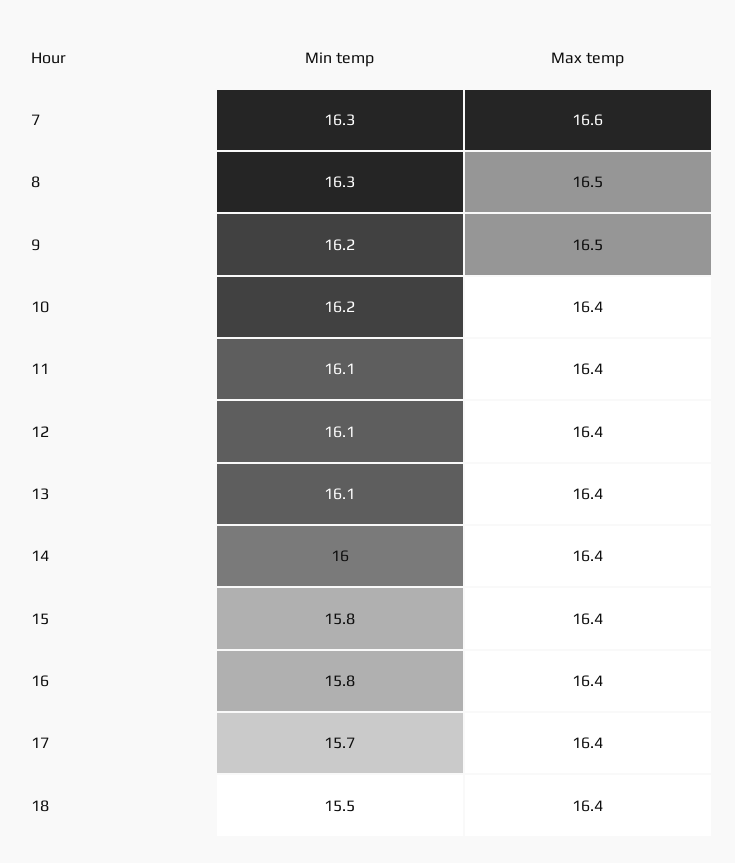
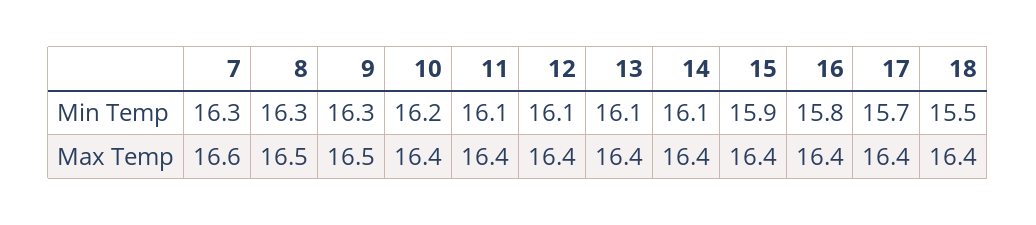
  {
    "Min temp": {
      "7": 16.3,
      "8": 16.3,
-     "9": 16.2,
+     "9": 16.3,
      "10": 16.2,
      "11": 16.1,
      "12": 16.1,
      "13": 16.1,
-     "14": 16,
+     "14": 16.1,
-     "15": 15.8,
+     "15": 15.9,
      "16": 15.8,
      "17": 15.7,
      "18": 15.5
    },
    "Max temp": {
      "7": 16.6,
      "8": 16.5,
      "9": 16.5,
      "10": 16.4,
      "11": 16.4,
      "12": 16.4,
      "13": 16.4,
      "14": 16.4,
      "15": 16.4,
      "16": 16.4,
      "17": 16.4,
      "18": 16.4
    }
  }

